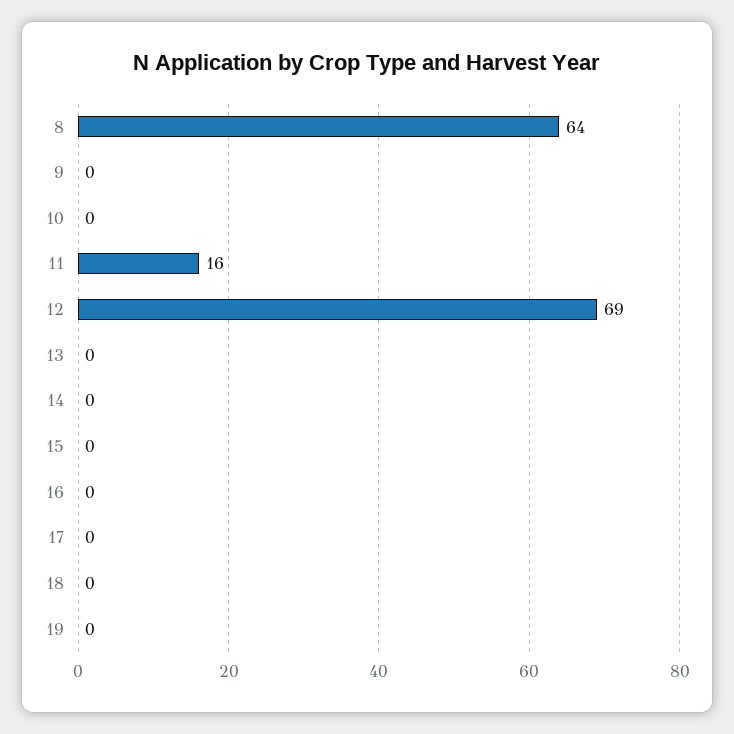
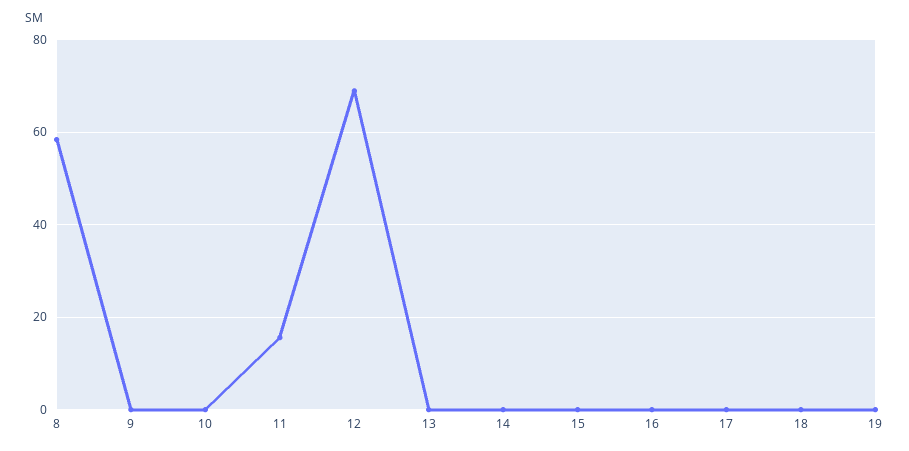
  {
-   "8": 64,
+   "8": 58,
    "9": 0,
    "10": 0,
    "11": 16,
    "12": 69,
    "13": 0,
    "14": 0,
    "15": 0,
    "16": 0,
    "17": 0,
    "18": 0,
    "19": 0
  }

